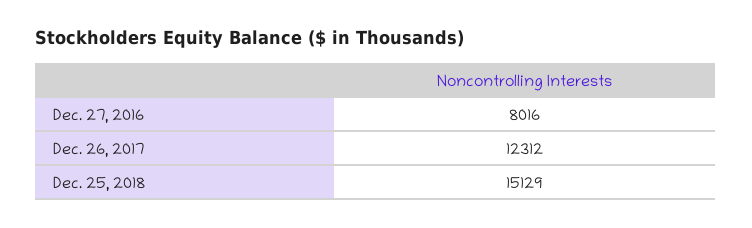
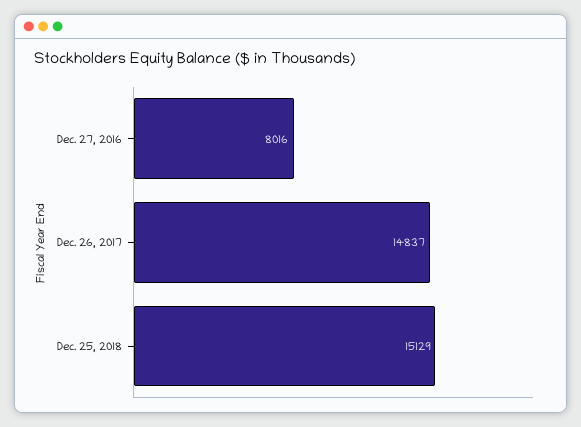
  {
    "Dec. 27, 2016": 8016,
-   "Dec. 26, 2017": 12312,
+   "Dec. 26, 2017": 14837,
    "Dec. 25, 2018": 15129
  }

